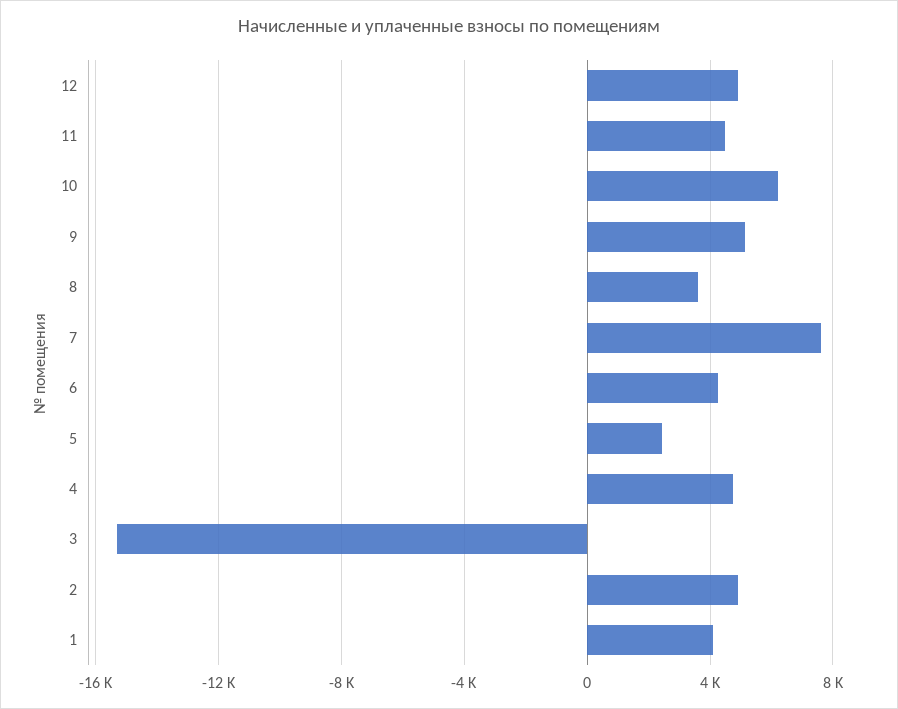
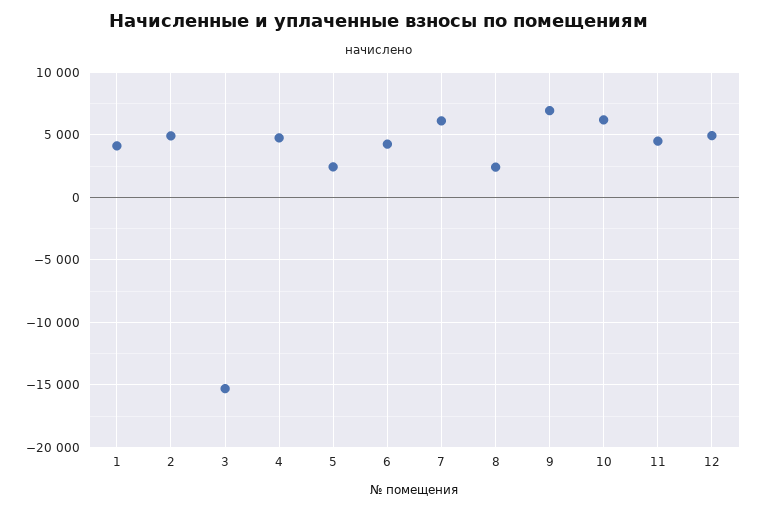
  {
    "12": 5000,
    "11": 4500,
    "10": 6000,
-   "9": 5000,
+   "9": 7000,
-   "8": 3500,
+   "8": 2500,
-   "7": 7500,
+   "7": 6000,
    "6": 4000,
    "5": 2500,
    "4": 5000,
    "3": -15500,
    "2": 5000,
    "1": 4000
  }

